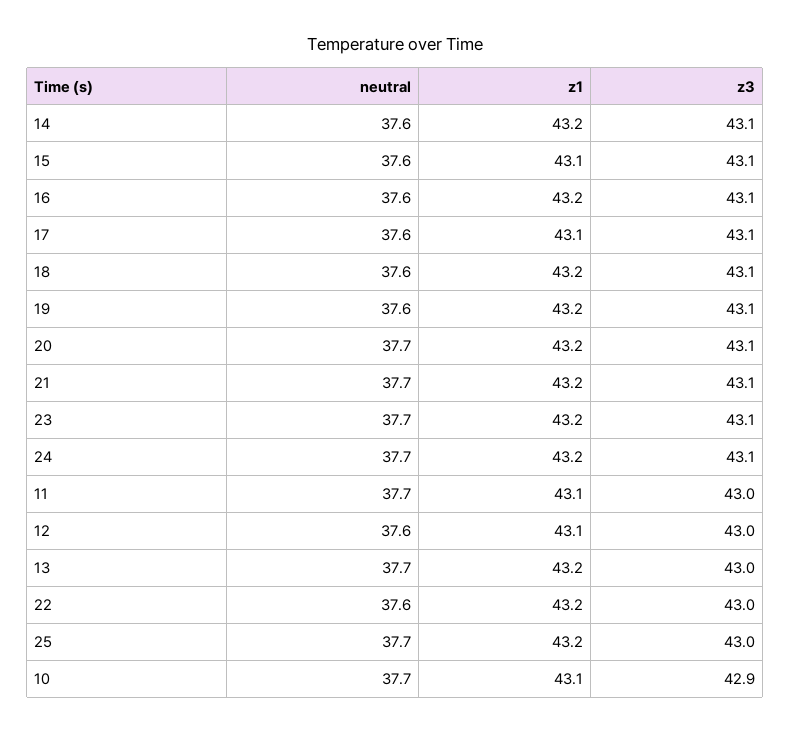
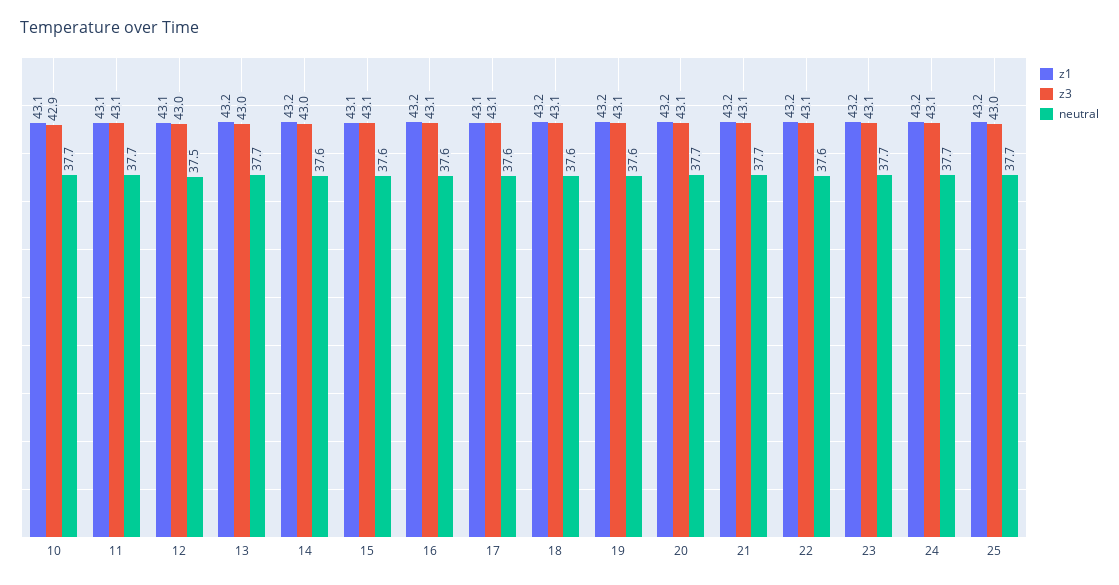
  {
    "neutral": {
      "14": 37.6,
      "15": 37.6,
      "16": 37.6,
      "17": 37.6,
      "18": 37.6,
      "19": 37.6,
      "20": 37.7,
      "21": 37.7,
      "23": 37.7,
      "24": 37.7,
      "11": 37.7,
-     "12": 37.6,
+     "12": 37.5,
      "13": 37.7,
      "22": 37.6,
      "25": 37.7,
      "10": 37.7
    },
    "z1": {
      "14": 43.2,
      "15": 43.1,
      "16": 43.2,
      "17": 43.1,
      "18": 43.2,
      "19": 43.2,
      "20": 43.2,
      "21": 43.2,
      "23": 43.2,
      "24": 43.2,
      "11": 43.1,
      "12": 43.1,
      "13": 43.2,
      "22": 43.2,
      "25": 43.2,
      "10": 43.1
    },
    "z3": {
-     "14": 43.1,
+     "14": 43,
      "15": 43.1,
      "16": 43.1,
      "17": 43.1,
      "18": 43.1,
      "19": 43.1,
      "20": 43.1,
      "21": 43.1,
      "23": 43.1,
      "24": 43.1,
-     "11": 43,
+     "11": 43.1,
      "12": 43,
      "13": 43,
-     "22": 43,
+     "22": 43.1,
      "25": 43,
      "10": 42.9
    }
  }

